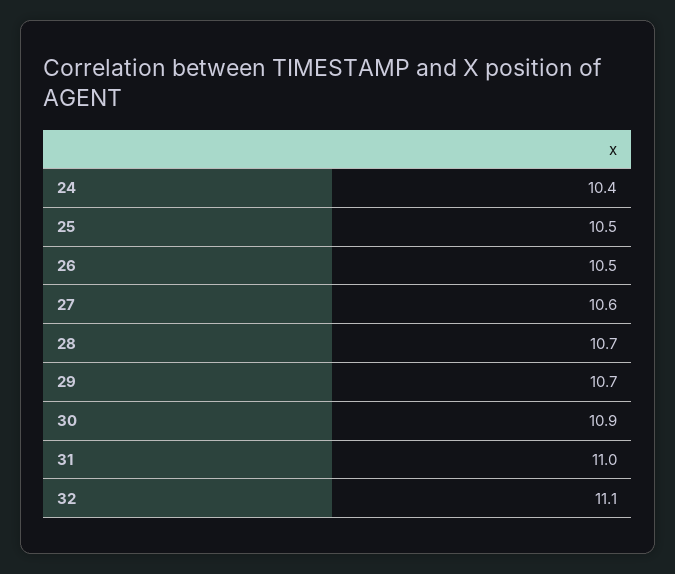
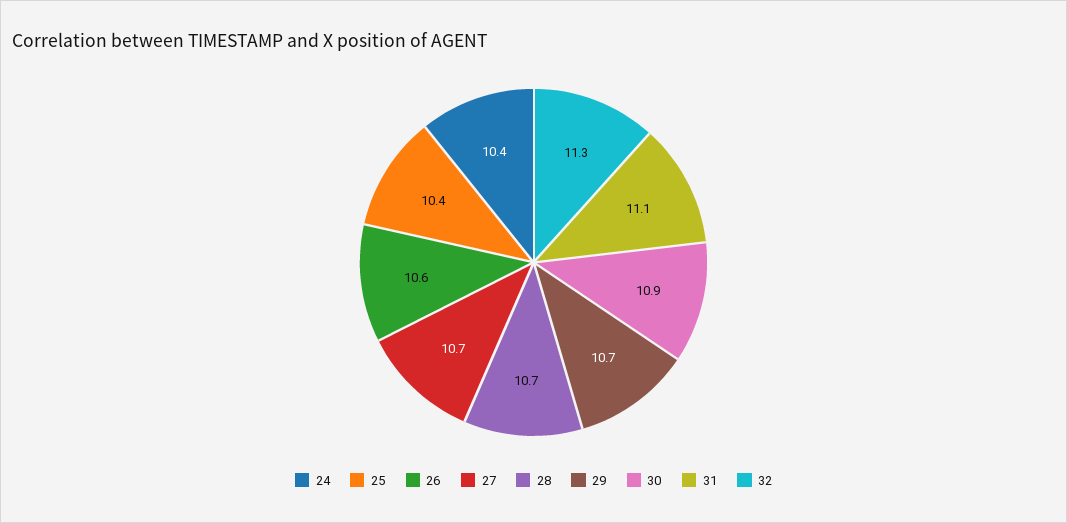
  {
    "24": 10.4,
-   "25": 10.5,
+   "25": 10.4,
-   "26": 10.5,
+   "26": 10.6,
-   "27": 10.6,
+   "27": 10.7,
    "28": 10.7,
    "29": 10.7,
    "30": 10.9,
-   "31": 11,
+   "31": 11.1,
-   "32": 11.1
+   "32": 11.3
  }

